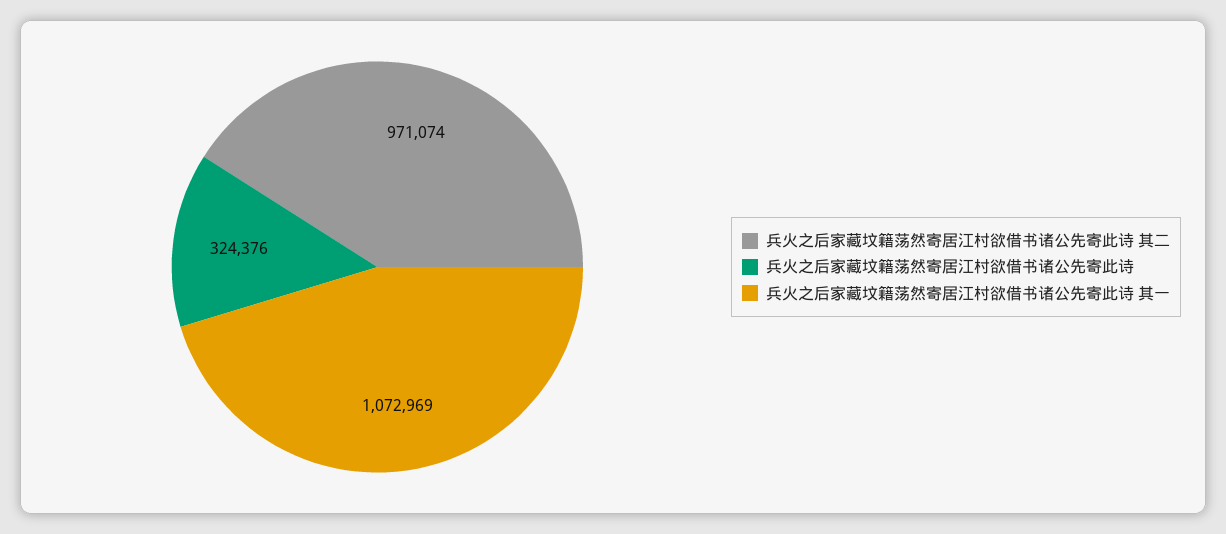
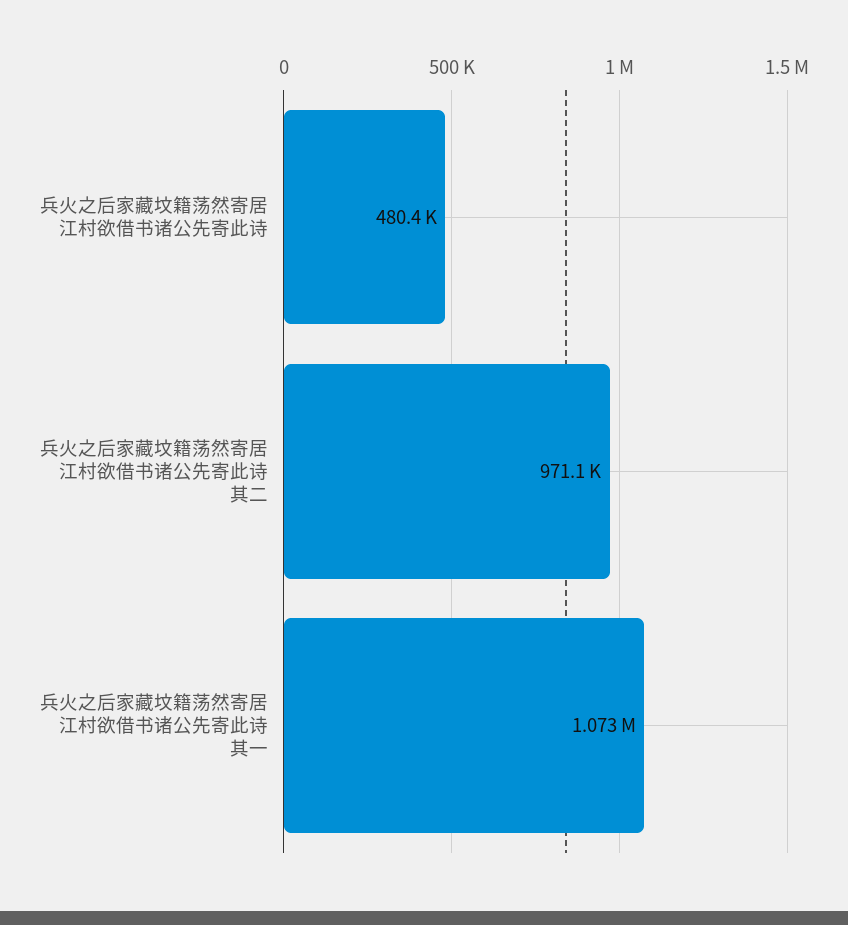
  {
    "兵火之后家藏坟籍荡然寄居江村欲借书诸公先寄此诗 其二": 971074,
-   "兵火之后家藏坟籍荡然寄居江村欲借书诸公先寄此诗": 324376,
+   "兵火之后家藏坟籍荡然寄居江村欲借书诸公先寄此诗": 480400,
    "兵火之后家藏坟籍荡然寄居江村欲借书诸公先寄此诗 其一": 1072969
  }

